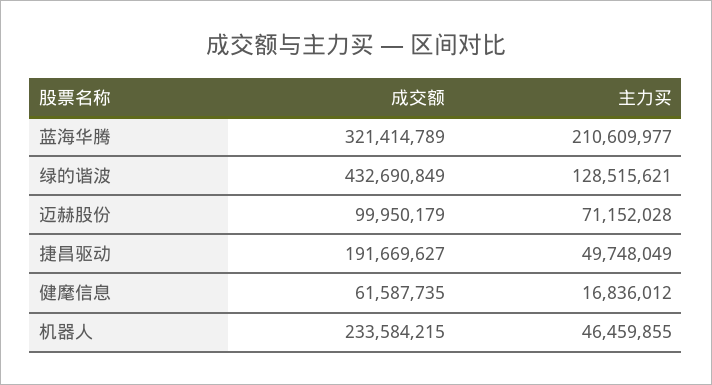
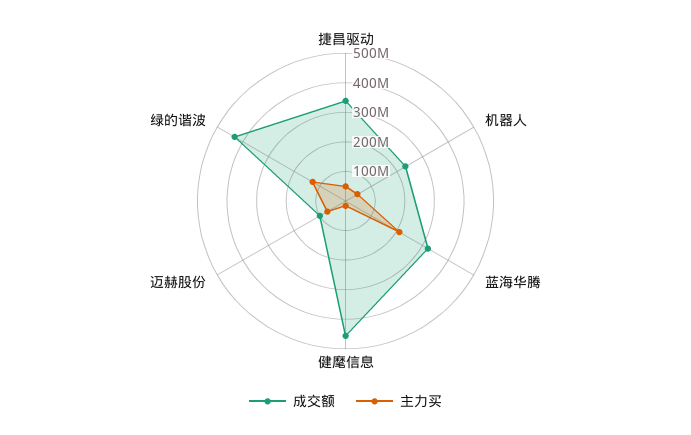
  {
    "成交额": {
      "蓝海华腾": 321414789,
      "绿的谐波": 432690849,
      "迈赫股份": 99950179,
-     "捷昌驱动": 191669627,
+     "捷昌驱动": 350000000,
-     "健麾信息": 61587735,
+     "健麾信息": 450000000,
      "机器人": 233584215
    },
    "主力买": {
      "蓝海华腾": 210609977,
      "绿的谐波": 128515621,
      "迈赫股份": 71152028,
      "捷昌驱动": 49748049,
      "健麾信息": 16836012,
      "机器人": 46459855
    }
  }

